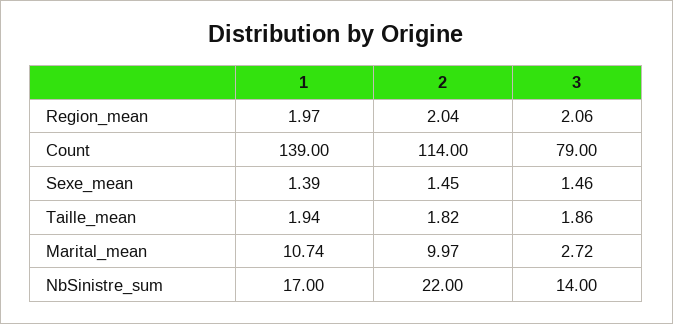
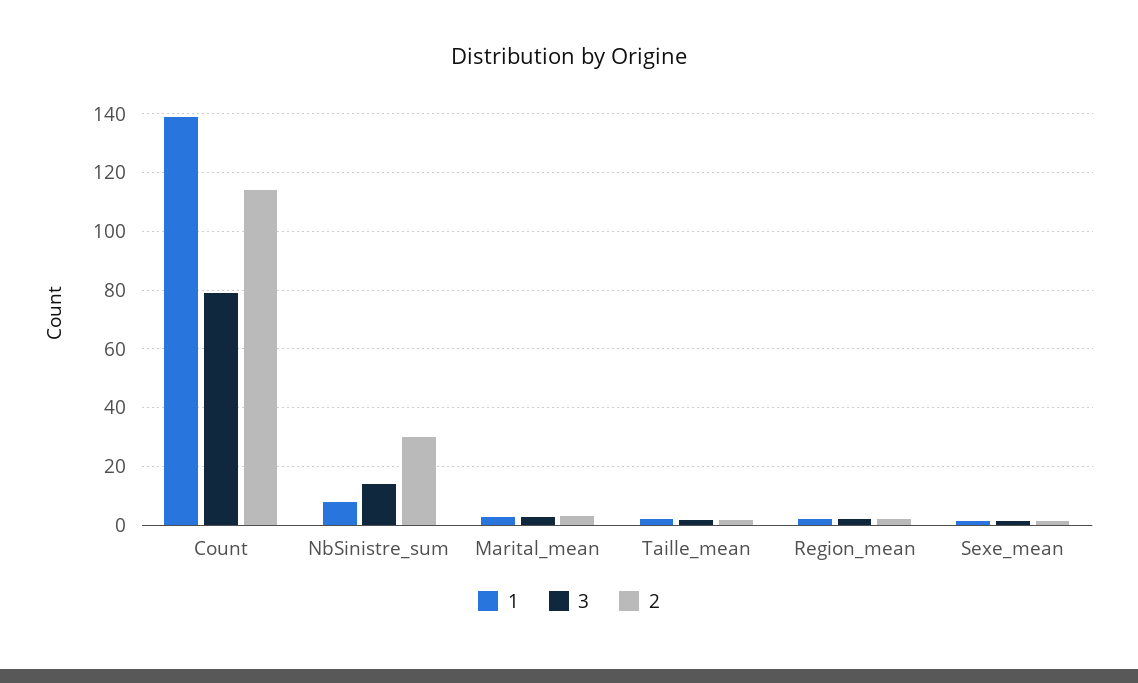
  {
    "1": {
      "Region_mean": 1.97,
      "Count": 139,
      "Sexe_mean": 1.39,
      "Taille_mean": 1.94,
-     "Marital_mean": 10.74,
+     "Marital_mean": 2.5,
-     "NbSinistre_sum": 17
+     "NbSinistre_sum": 7.5
    },
    "2": {
      "Region_mean": 2.04,
      "Count": 114,
      "Sexe_mean": 1.45,
      "Taille_mean": 1.82,
-     "Marital_mean": 9.97,
+     "Marital_mean": 2.5,
-     "NbSinistre_sum": 22
+     "NbSinistre_sum": 30
    },
    "3": {
      "Region_mean": 2.06,
      "Count": 79,
      "Sexe_mean": 1.46,
      "Taille_mean": 1.86,
      "Marital_mean": 2.72,
      "NbSinistre_sum": 14
    }
  }

